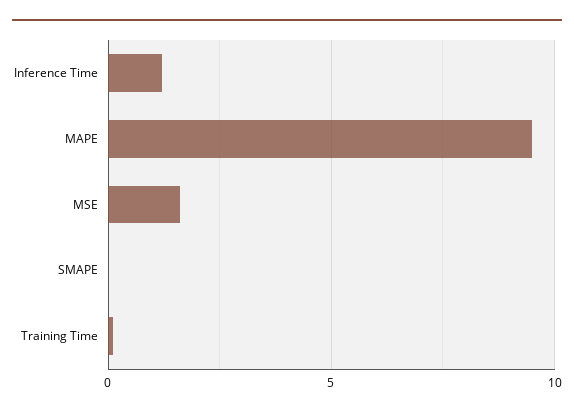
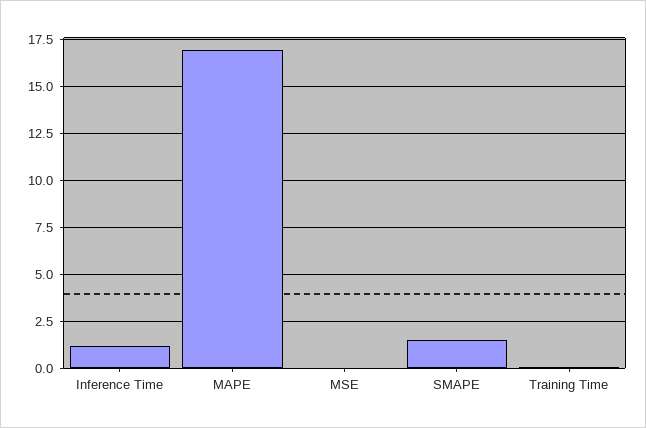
  {
    "Inference Time": 1,
-   "MAPE": 9.5,
+   "MAPE": 17,
-   "MSE": 1.5,
+   "MSE": 0,
-   "SMAPE": 0,
+   "SMAPE": 1.5,
    "Training Time": 0
  }

